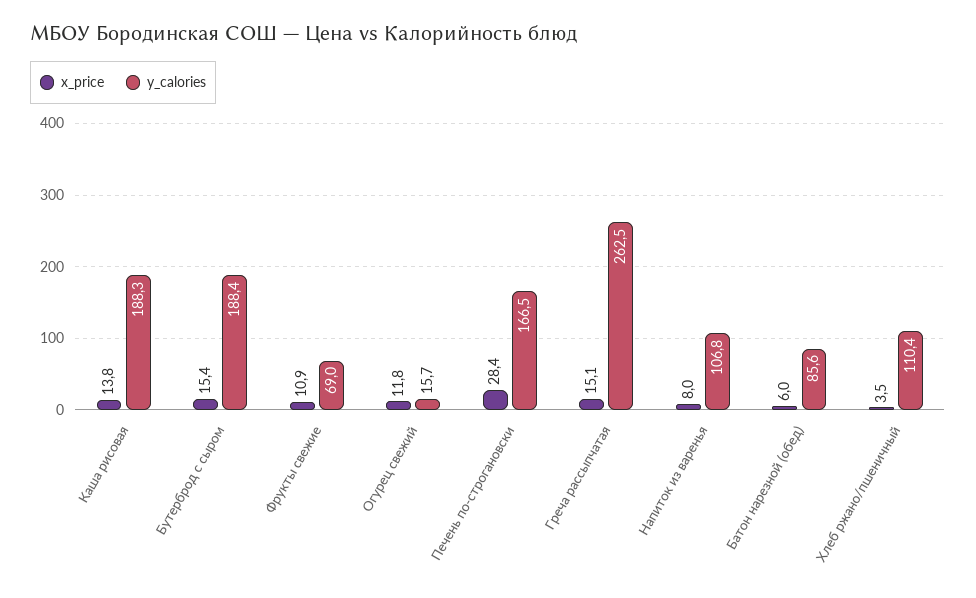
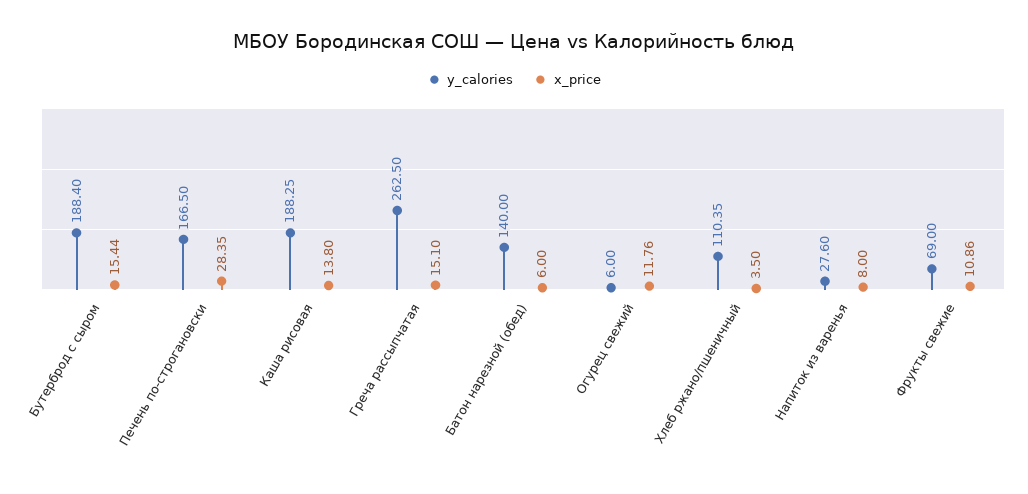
  {
    "x_price": {
      "Каша рисовая": 13.8,
      "Бутерброд с сыром": 15.44,
      "Фрукты свежие": 10.86,
      "Огурец свежий": 11.76,
      "Печень по-строгановски": 28.35,
      "Греча рассыпчатая": 15.1,
      "Напиток из варенья": 8,
      "Батон нарезной (обед)": 6,
      "Хлеб ржано/пшеничный": 3.5
    },
    "y_calories": {
      "Каша рисовая": 188.25,
      "Бутерброд с сыром": 188.4,
      "Фрукты свежие": 69,
-     "Огурец свежий": 15.7,
+     "Огурец свежий": 6,
      "Печень по-строгановски": 166.5,
      "Греча рассыпчатая": 262.5,
-     "Напиток из варенья": 106.8,
+     "Напиток из варенья": 27.6,
-     "Батон нарезной (обед)": 85.6,
+     "Батон нарезной (обед)": 140,
      "Хлеб ржано/пшеничный": 110.35
    }
  }

